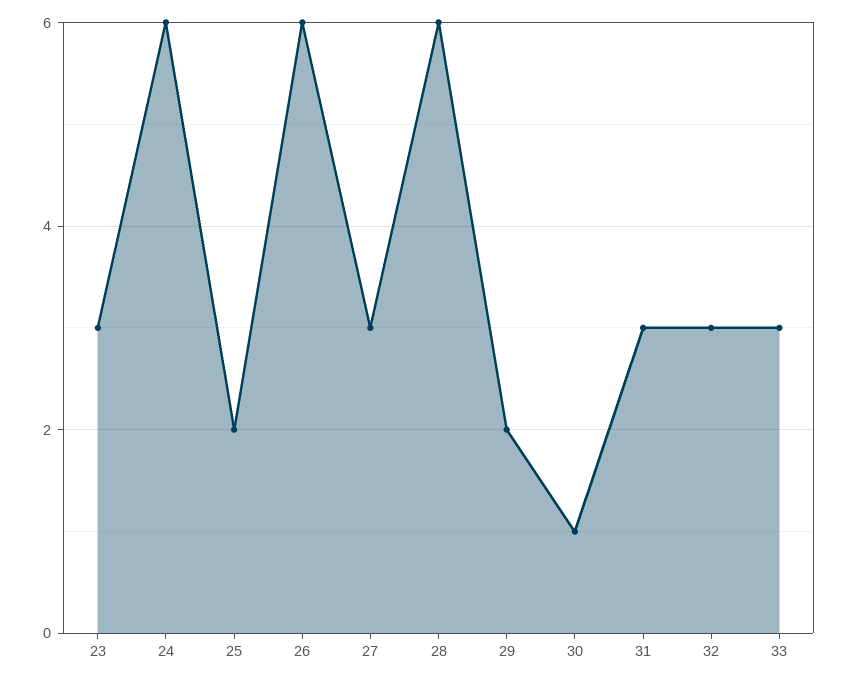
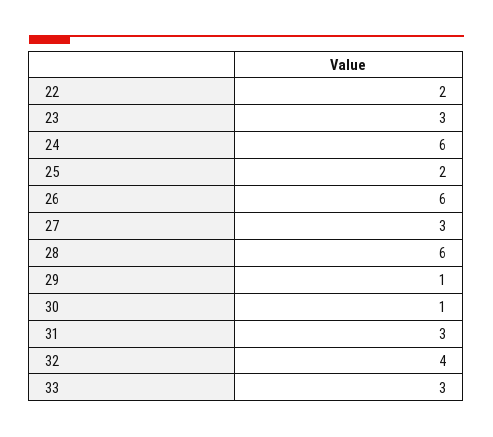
  {
    "23": 3,
    "24": 6,
    "25": 2,
    "26": 6,
    "27": 3,
    "28": 6,
-   "29": 2,
+   "29": 1,
    "30": 1,
    "31": 3,
-   "32": 3,
+   "32": 4,
-   "33": 3
+   "33": 3,
+   "22": 2
  }

